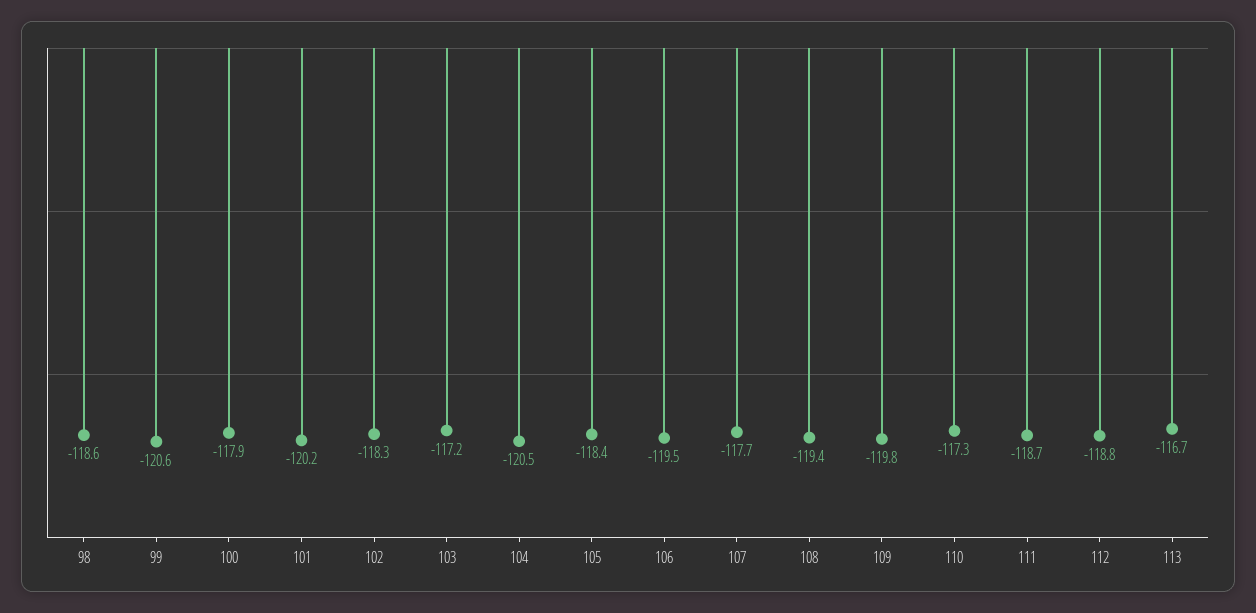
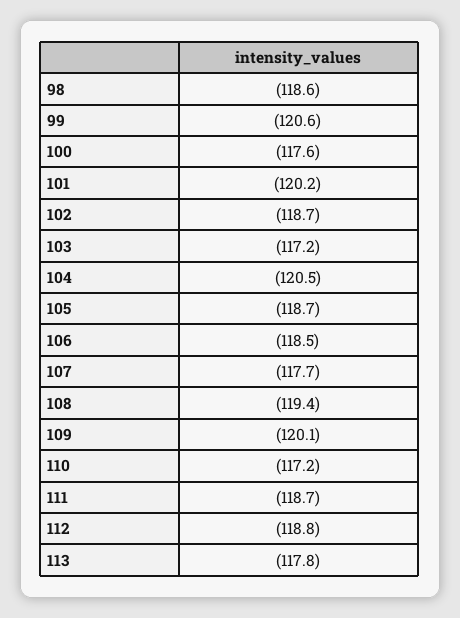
  {
    "98": -118.6,
    "99": -120.6,
-   "100": -117.9,
+   "100": -117.6,
    "101": -120.2,
-   "102": -118.3,
+   "102": -118.7,
    "103": -117.2,
    "104": -120.5,
-   "105": -118.4,
+   "105": -118.7,
-   "106": -119.5,
+   "106": -118.5,
    "107": -117.7,
    "108": -119.4,
-   "109": -119.8,
+   "109": -120.1,
-   "110": -117.3,
+   "110": -117.2,
    "111": -118.7,
    "112": -118.8,
-   "113": -116.7
+   "113": -117.8
  }

